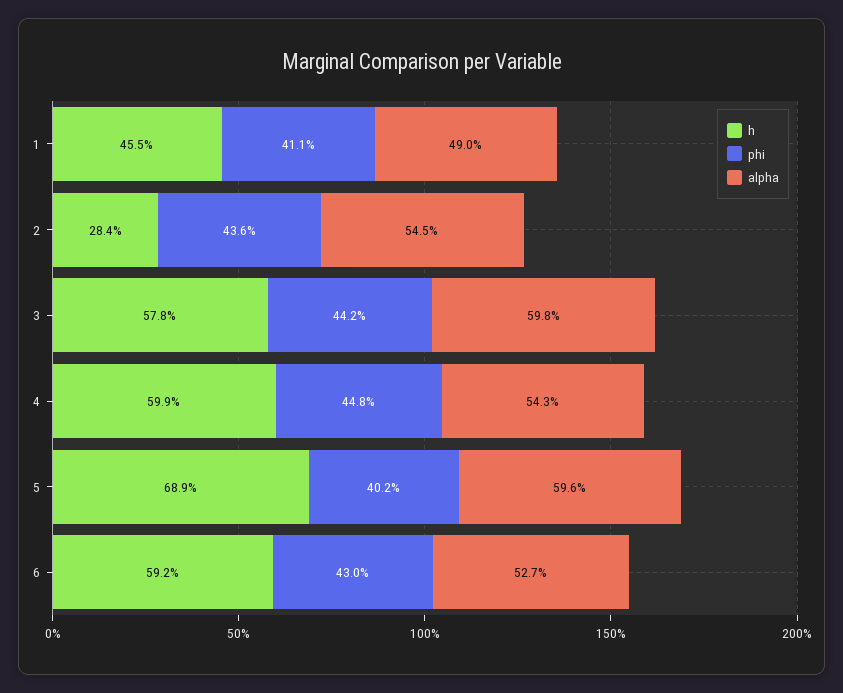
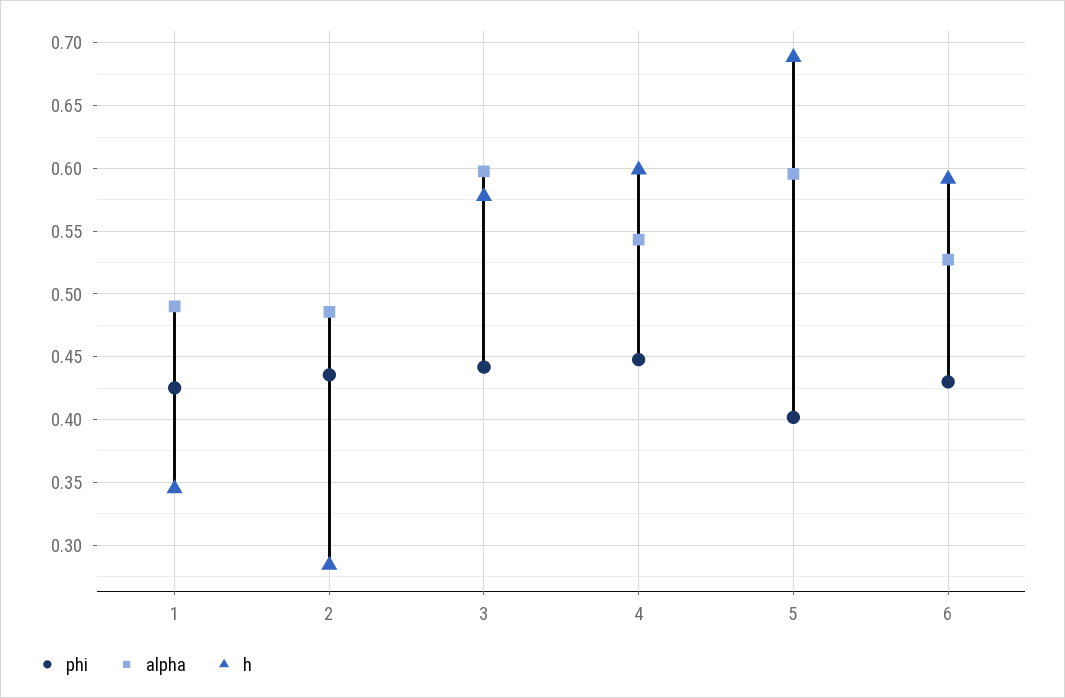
  {
    "h": {
-     "1": 0.455,
+     "1": 0.345,
      "2": 0.284,
      "3": 0.578,
      "4": 0.599,
      "5": 0.689,
      "6": 0.592
    },
    "phi": {
-     "1": 0.411,
+     "1": 0.425,
      "2": 0.436,
      "3": 0.442,
      "4": 0.448,
      "5": 0.402,
      "6": 0.43
    },
    "alpha": {
      "1": 0.49,
-     "2": 0.545,
+     "2": 0.485,
      "3": 0.598,
      "4": 0.543,
      "5": 0.596,
      "6": 0.527
    }
  }

